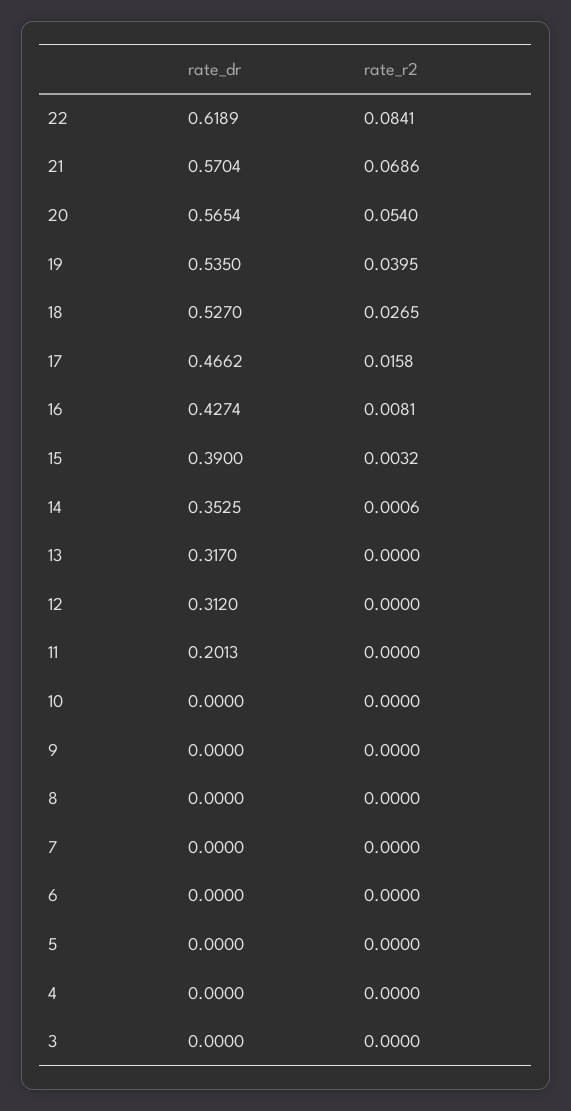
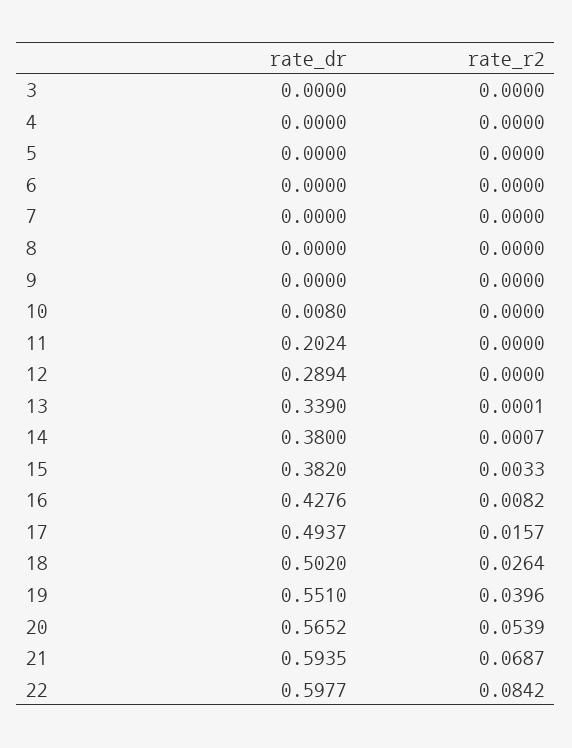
  {
    "rate_dr": {
-     "22": 0.6189,
+     "22": 0.5977,
-     "21": 0.5704,
+     "21": 0.5935,
-     "20": 0.5654,
+     "20": 0.5652,
-     "19": 0.535,
+     "19": 0.551,
-     "18": 0.527,
+     "18": 0.502,
-     "17": 0.4662,
+     "17": 0.4937,
-     "16": 0.4274,
+     "16": 0.4276,
-     "15": 0.39,
+     "15": 0.382,
-     "14": 0.3525,
+     "14": 0.38,
-     "13": 0.317,
+     "13": 0.339,
-     "12": 0.312,
+     "12": 0.2894,
-     "11": 0.2013,
+     "11": 0.2024,
-     "10": 0,
+     "10": 0.008,
      "9": 0,
      "8": 0,
      "7": 0,
      "6": 0,
      "5": 0,
      "4": 0,
      "3": 0
    },
    "rate_r2": {
-     "22": 0.0841,
+     "22": 0.0842,
-     "21": 0.0686,
+     "21": 0.0687,
-     "20": 0.054,
+     "20": 0.0539,
-     "19": 0.0395,
+     "19": 0.0396,
-     "18": 0.0265,
+     "18": 0.0264,
-     "17": 0.0158,
+     "17": 0.0157,
-     "16": 0.0081,
+     "16": 0.0082,
-     "15": 0.0032,
+     "15": 0.0033,
-     "14": 0.0006,
+     "14": 0.0007,
-     "13": 0,
+     "13": 0.0001,
      "12": 0,
      "11": 0,
      "10": 0,
      "9": 0,
      "8": 0,
      "7": 0,
      "6": 0,
      "5": 0,
      "4": 0,
      "3": 0
    }
  }

